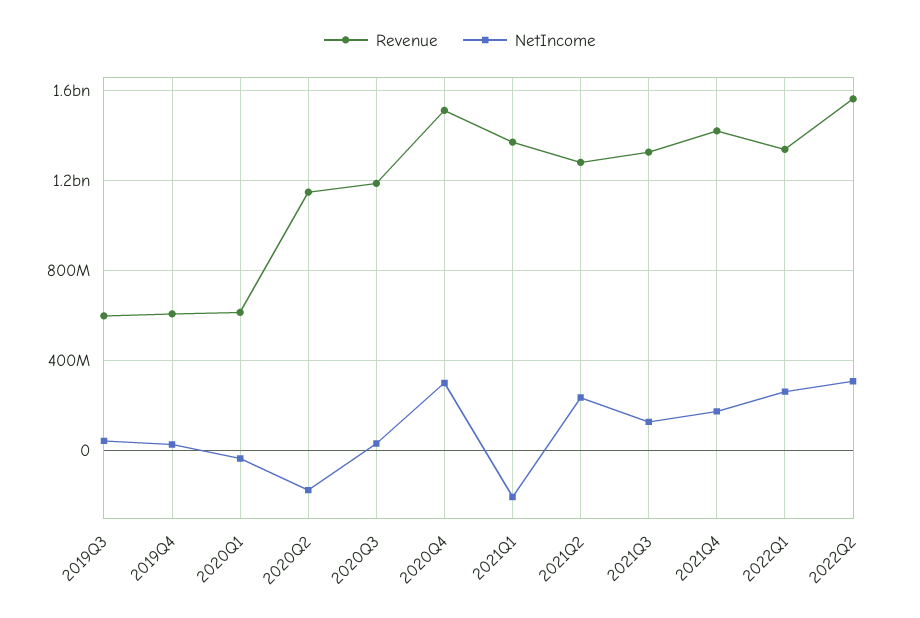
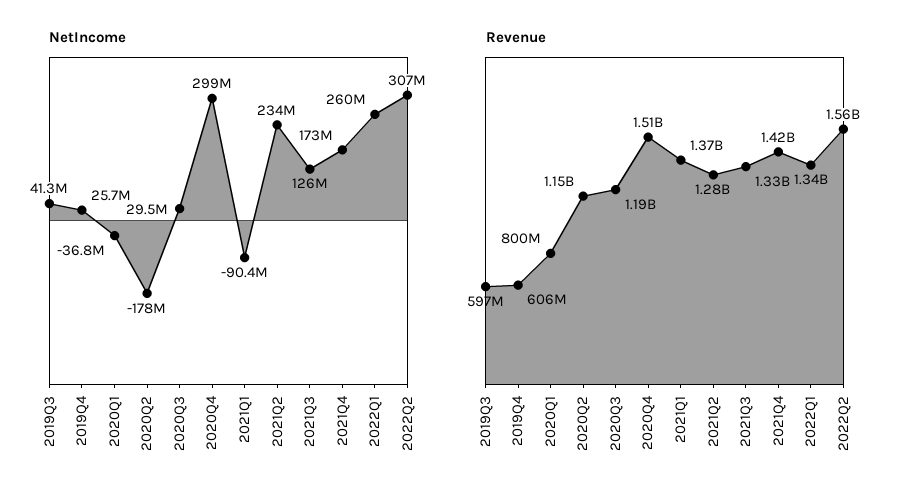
  {
    "Revenue": {
      "2019Q3": 597000000,
      "2019Q4": 606000000,
-     "2020Q1": 600000000,
+     "2020Q1": 800000000,
      "2020Q2": 1150000000,
      "2020Q3": 1190000000,
      "2020Q4": 1510000000,
      "2021Q1": 1370000000,
      "2021Q2": 1280000000,
      "2021Q3": 1330000000,
      "2021Q4": 1420000000,
      "2022Q1": 1340000000,
      "2022Q2": 1560000000
    },
    "NetIncome": {
      "2019Q3": 41300000,
      "2019Q4": 25700000,
      "2020Q1": -36800000,
      "2020Q2": -178000000,
      "2020Q3": 29500000,
      "2020Q4": 299000000,
-     "2021Q1": -200000000,
+     "2021Q1": -90400000,
      "2021Q2": 234000000,
      "2021Q3": 126000000,
      "2021Q4": 173000000,
      "2022Q1": 260000000,
      "2022Q2": 307000000
    }
  }

